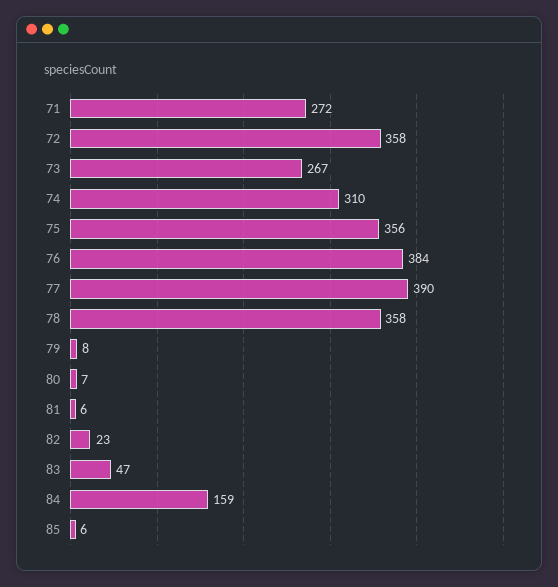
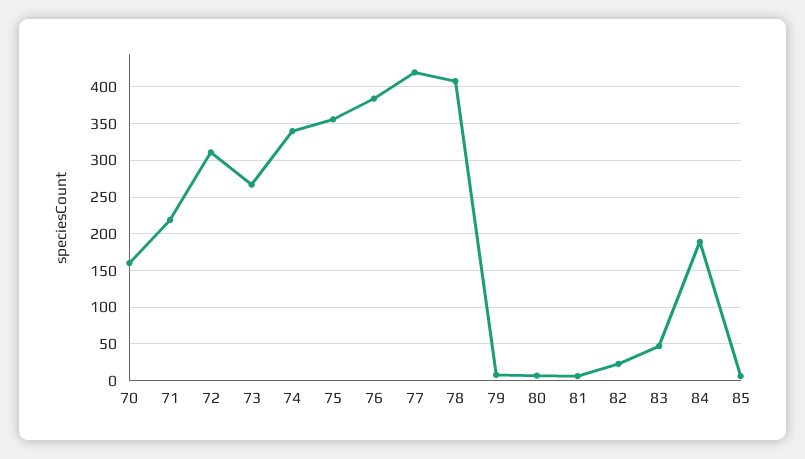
  {
-   "71": 272,
+   "71": 220,
-   "72": 358,
+   "72": 310,
    "73": 267,
-   "74": 310,
+   "74": 340,
    "75": 356,
    "76": 384,
-   "77": 390,
+   "77": 420,
-   "78": 358,
+   "78": 410,
    "79": 8,
    "80": 7,
    "81": 6,
    "82": 23,
    "83": 47,
-   "84": 159,
+   "84": 190,
-   "85": 6
+   "85": 6,
+   "70": 160
  }

